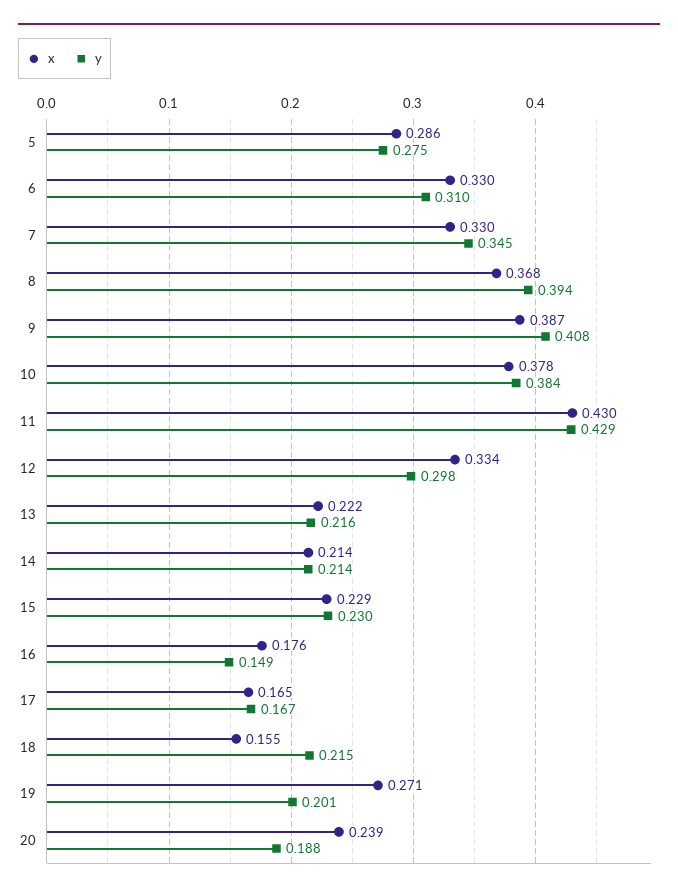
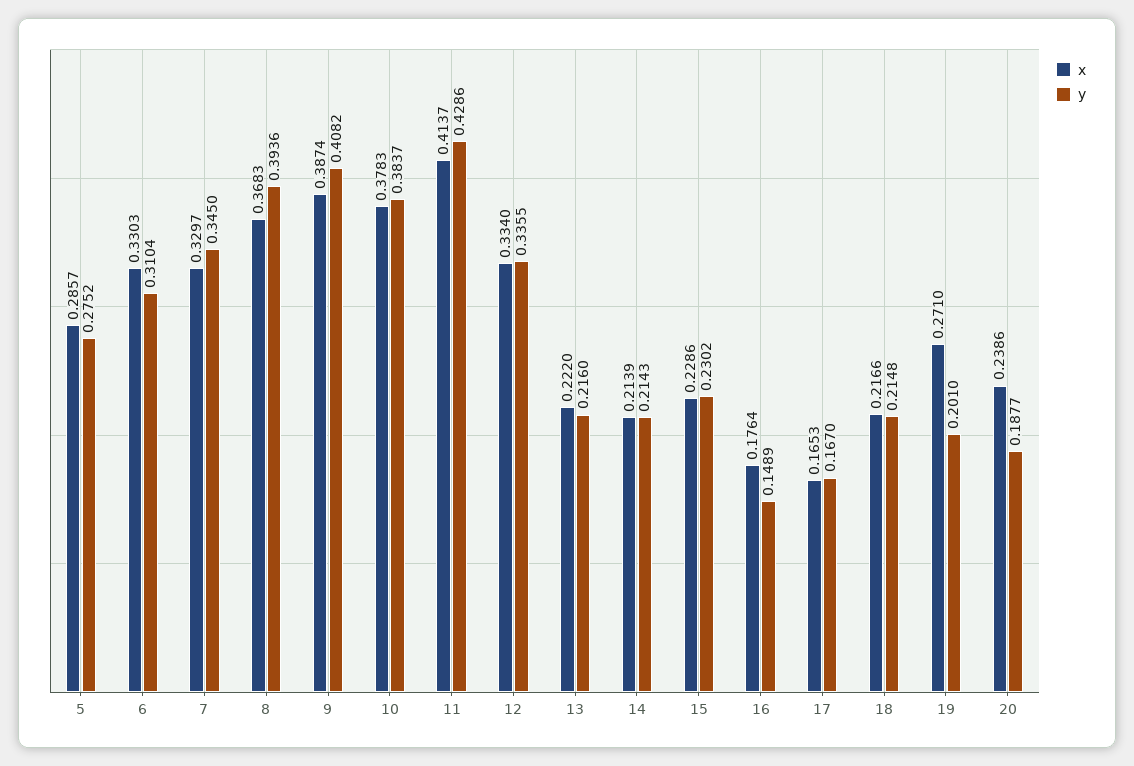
  {
    "x": {
      "5": 0.2857,
      "6": 0.3303,
      "7": 0.3297,
      "8": 0.3683,
      "9": 0.3874,
      "10": 0.3783,
-     "11": 0.43,
+     "11": 0.4137,
      "12": 0.334,
      "13": 0.222,
      "14": 0.2139,
      "15": 0.2286,
      "16": 0.1764,
      "17": 0.1653,
-     "18": 0.155,
+     "18": 0.2166,
      "19": 0.271,
      "20": 0.2386
    },
    "y": {
      "5": 0.2752,
      "6": 0.3104,
      "7": 0.345,
      "8": 0.3936,
      "9": 0.4082,
      "10": 0.3837,
      "11": 0.4286,
-     "12": 0.298,
+     "12": 0.3355,
      "13": 0.216,
      "14": 0.2143,
      "15": 0.2302,
      "16": 0.1489,
      "17": 0.167,
      "18": 0.2148,
      "19": 0.201,
      "20": 0.1877
    }
  }

